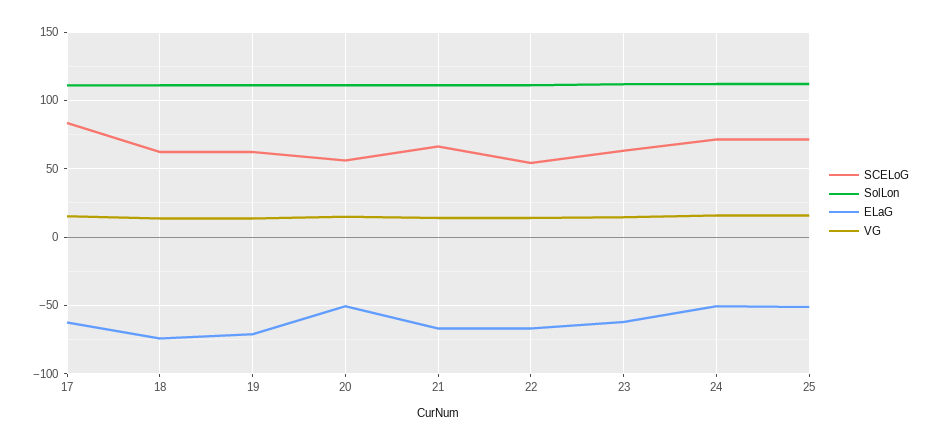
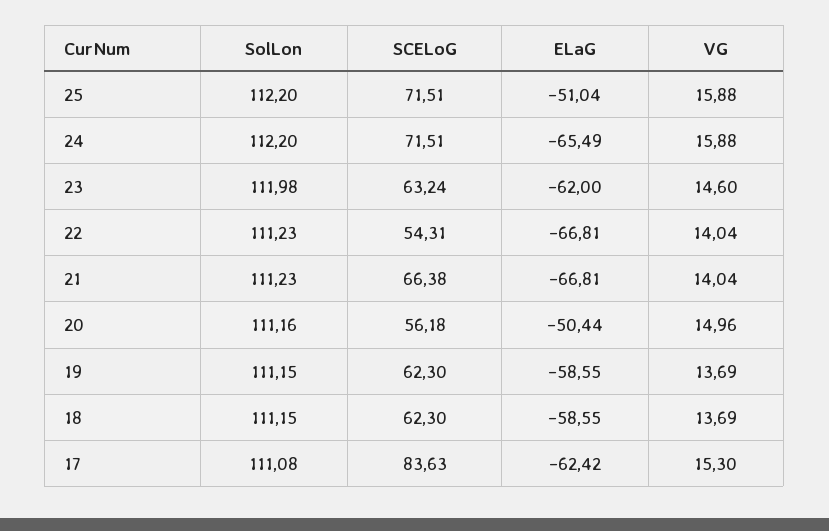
  {
    "SCELoG": {
      "17": 83.63,
      "18": 62.3,
      "19": 62.3,
      "20": 56.18,
      "21": 66.38,
      "22": 54.31,
      "23": 63.24,
      "24": 71.51,
      "25": 71.51
    },
    "SolLon": {
      "17": 111.08,
      "18": 111.15,
      "19": 111.15,
      "20": 111.16,
      "21": 111.23,
      "22": 111.23,
      "23": 111.98,
      "24": 112.2,
      "25": 112.2
    },
    "ELaG": {
      "17": -62.42,
-     "18": -75,
+     "18": -58.55,
-     "19": -70,
+     "19": -58.55,
      "20": -50.44,
      "21": -66.81,
      "22": -66.81,
      "23": -62,
-     "24": -50,
+     "24": -65.49,
      "25": -51.04
    },
    "VG": {
      "17": 15.3,
      "18": 13.69,
      "19": 13.69,
      "20": 14.96,
      "21": 14.04,
      "22": 14.04,
      "23": 14.6,
      "24": 15.88,
      "25": 15.88
    }
  }

